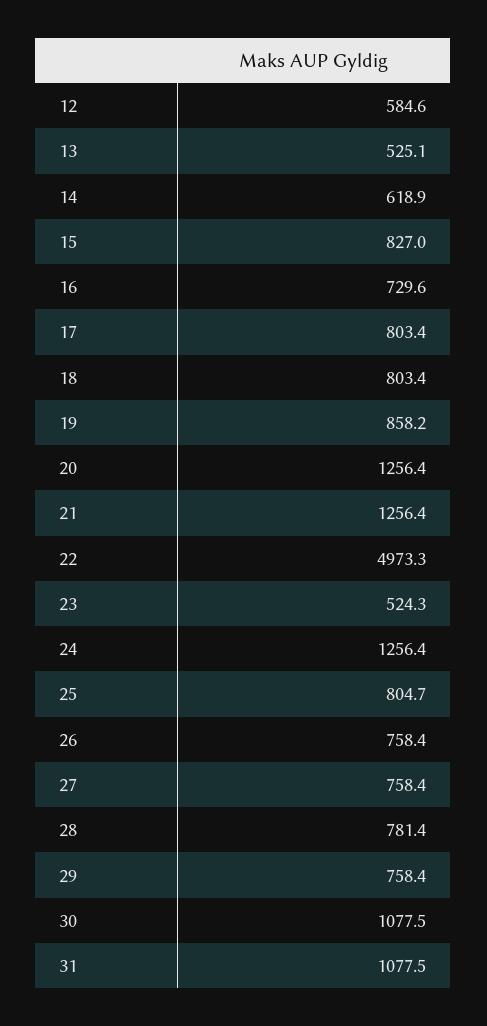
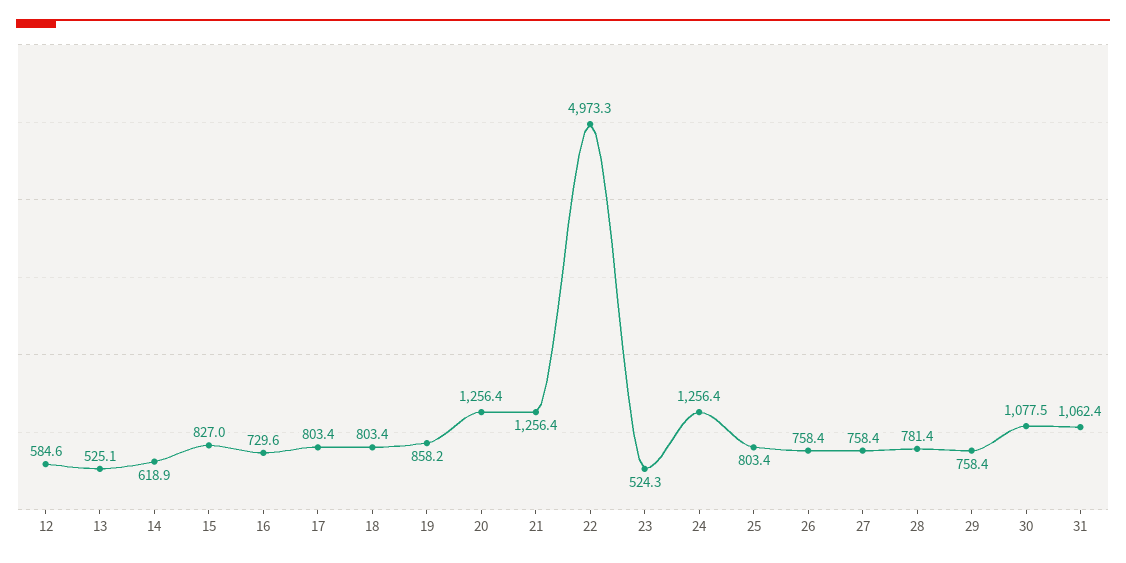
  {
    "12": 584.6,
    "13": 525.1,
    "14": 618.9,
    "15": 827,
    "16": 729.6,
    "17": 803.4,
    "18": 803.4,
    "19": 858.2,
    "20": 1256.4,
    "21": 1256.4,
    "22": 4973.3,
    "23": 524.3,
    "24": 1256.4,
-   "25": 804.7,
+   "25": 803.4,
    "26": 758.4,
    "27": 758.4,
    "28": 781.4,
    "29": 758.4,
    "30": 1077.5,
-   "31": 1077.5
+   "31": 1062.4
  }

